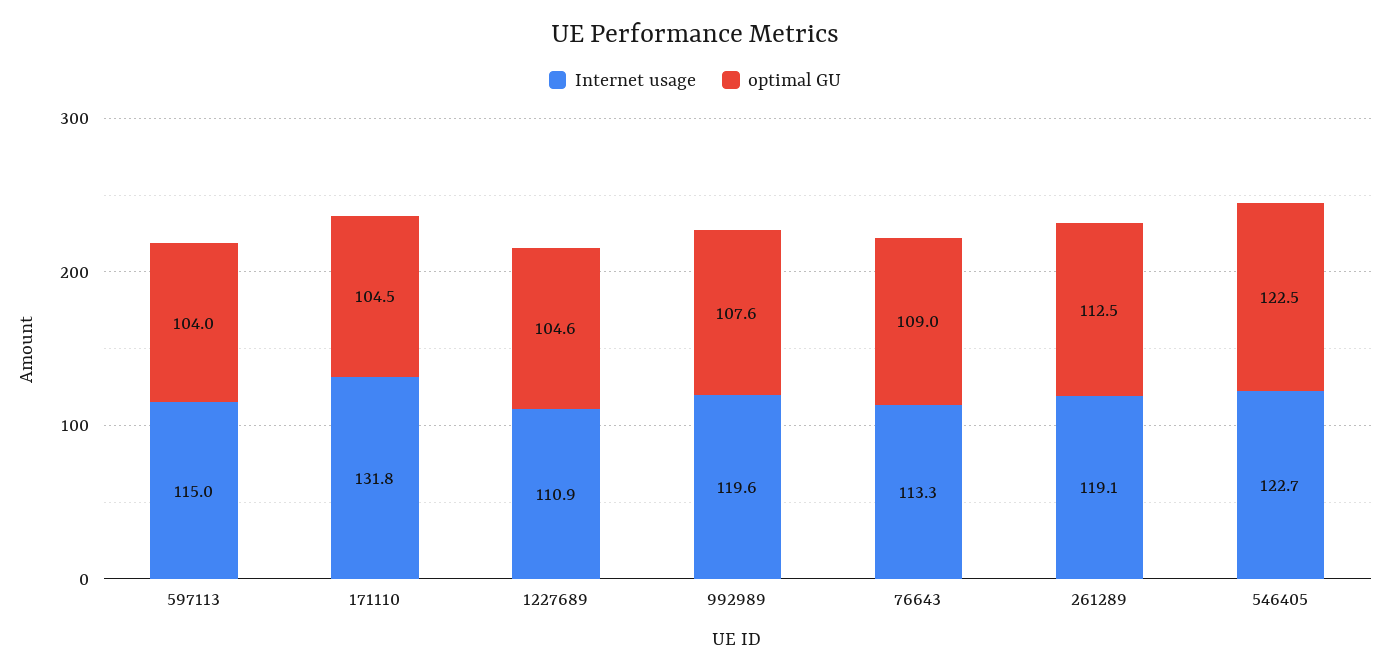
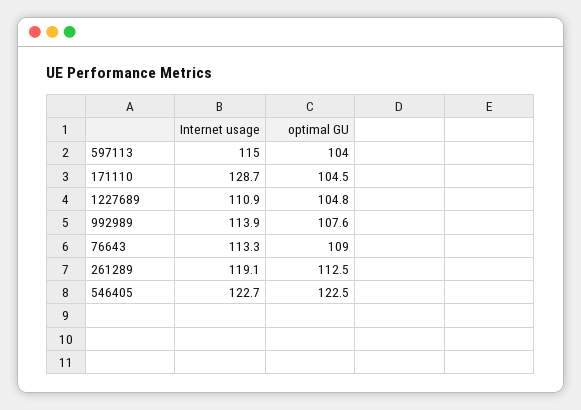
  {
    "Internet usage": {
      "597113": 115,
-     "171110": 131.8,
+     "171110": 128.7,
      "1227689": 110.9,
-     "992989": 119.6,
+     "992989": 113.9,
      "76643": 113.3,
      "261289": 119.1,
      "546405": 122.7
    },
    "optimal GU": {
      "597113": 104,
      "171110": 104.5,
-     "1227689": 104.6,
+     "1227689": 104.8,
      "992989": 107.6,
      "76643": 109,
      "261289": 112.5,
      "546405": 122.5
    }
  }

